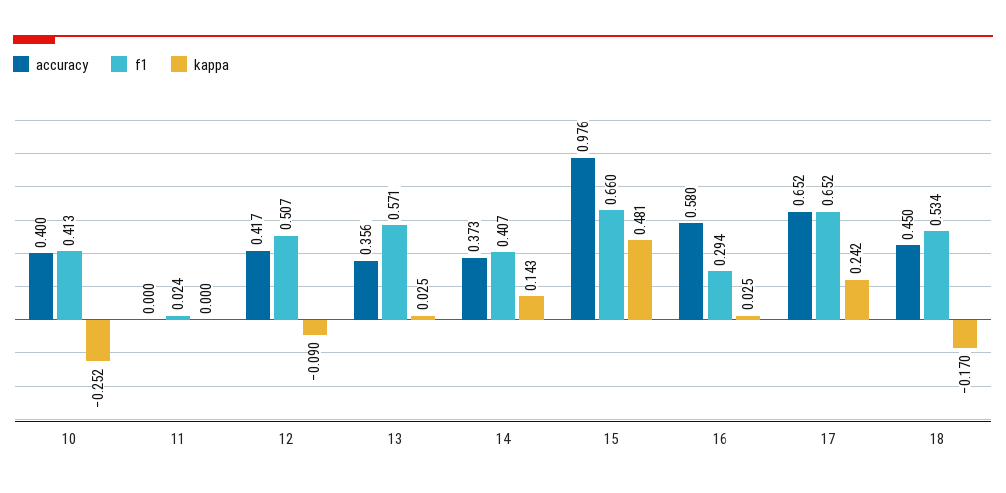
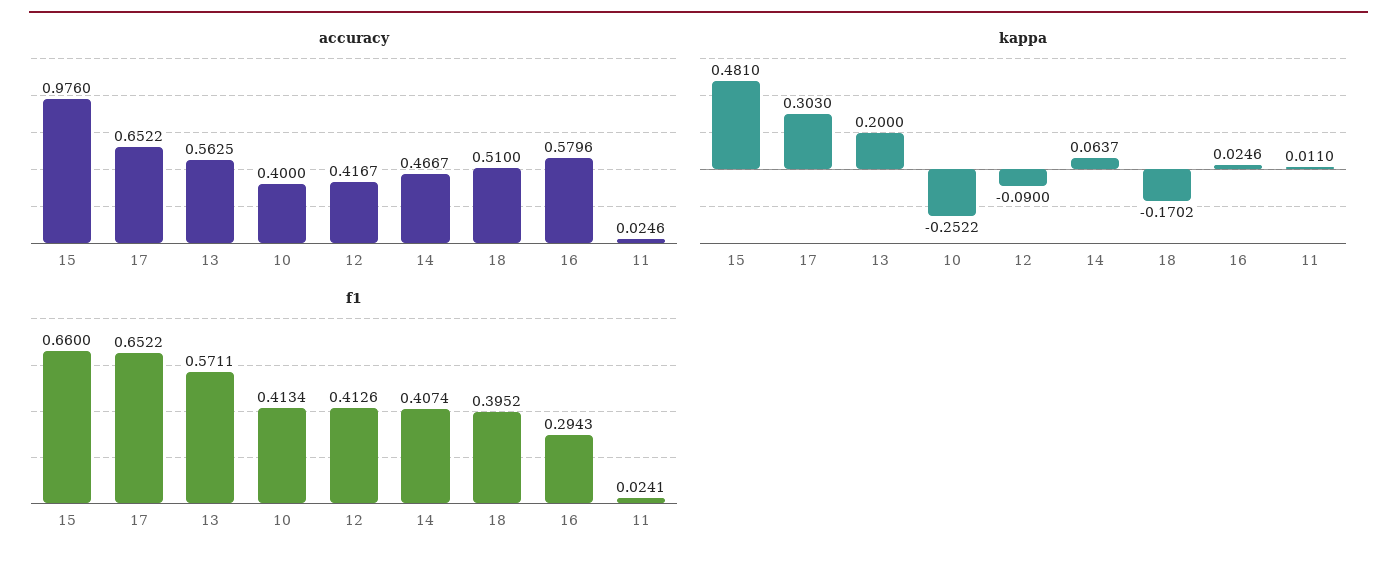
  {
    "accuracy": {
      "10": 0.4,
-     "11": 0,
+     "11": 0.0246,
      "12": 0.4167,
-     "13": 0.356,
+     "13": 0.5625,
-     "14": 0.373,
+     "14": 0.4667,
      "15": 0.976,
      "16": 0.5796,
      "17": 0.6522,
-     "18": 0.45
+     "18": 0.51
    },
    "f1": {
      "10": 0.4134,
      "11": 0.0241,
-     "12": 0.507,
+     "12": 0.4126,
      "13": 0.5711,
      "14": 0.4074,
      "15": 0.66,
      "16": 0.2943,
      "17": 0.6522,
-     "18": 0.534
+     "18": 0.3952
    },
    "kappa": {
      "10": -0.2522,
-     "11": 0,
+     "11": 0.011,
      "12": -0.09,
-     "13": 0.025,
+     "13": 0.2,
-     "14": 0.143,
+     "14": 0.0637,
      "15": 0.481,
      "16": 0.0246,
-     "17": 0.242,
+     "17": 0.303,
      "18": -0.1702
    }
  }

